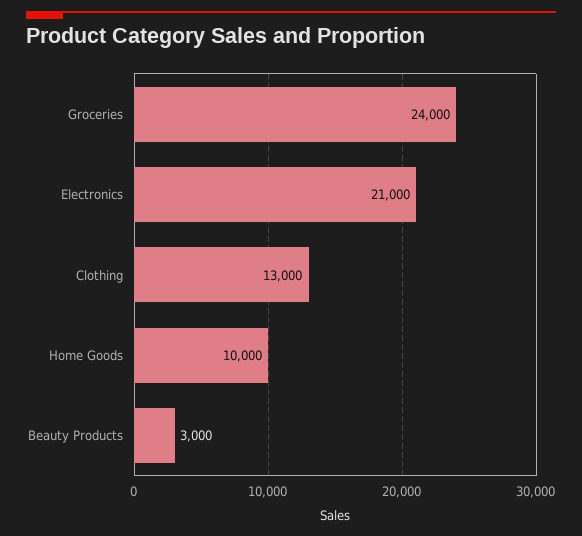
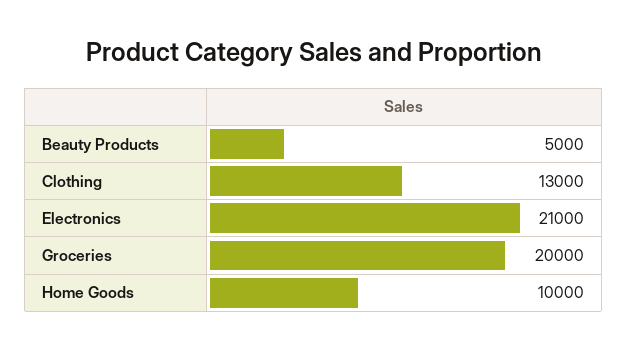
  {
-   "Groceries": 24000,
+   "Groceries": 20000,
    "Electronics": 21000,
    "Clothing": 13000,
    "Home Goods": 10000,
-   "Beauty Products": 3000
+   "Beauty Products": 5000
  }

